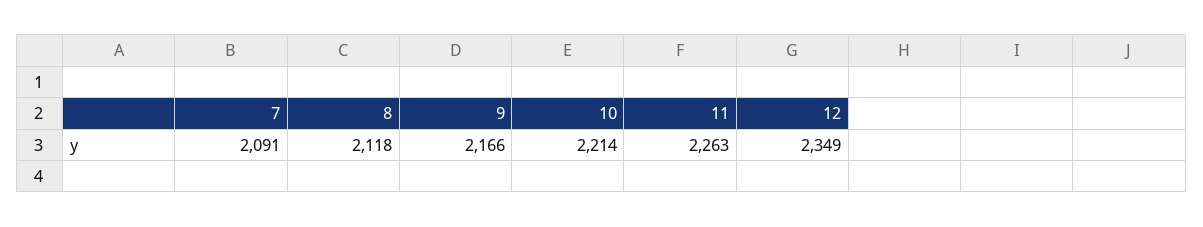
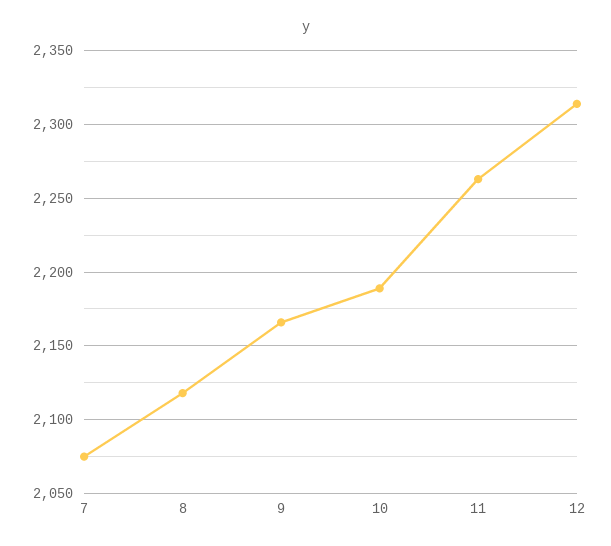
  {
-   "7": 2091,
+   "7": 2075,
    "8": 2118,
    "9": 2166,
-   "10": 2214,
+   "10": 2190,
    "11": 2263,
-   "12": 2349
+   "12": 2315
  }

